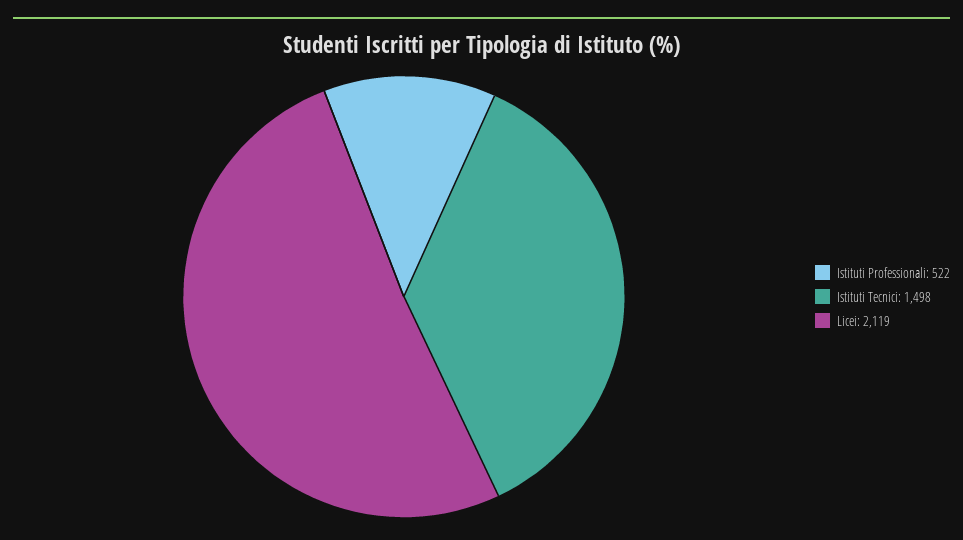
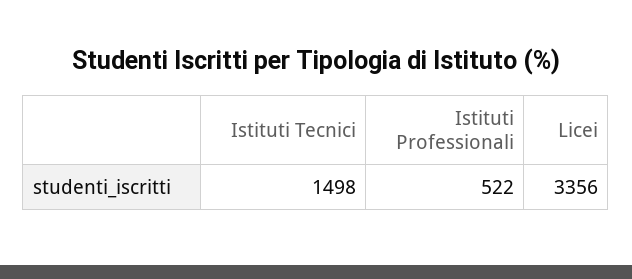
  {
    "Istituti Professionali": 522,
    "Istituti Tecnici": 1498,
-   "Licei": 2119
+   "Licei": 3356
  }

